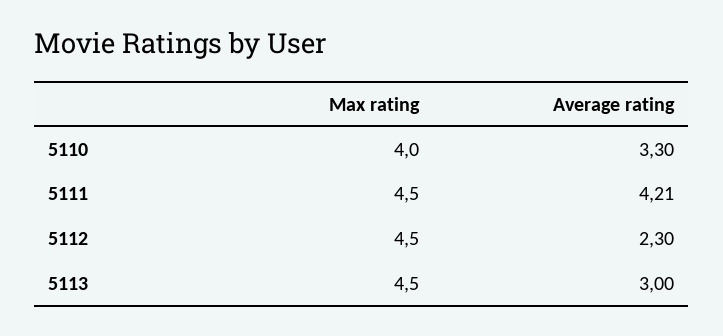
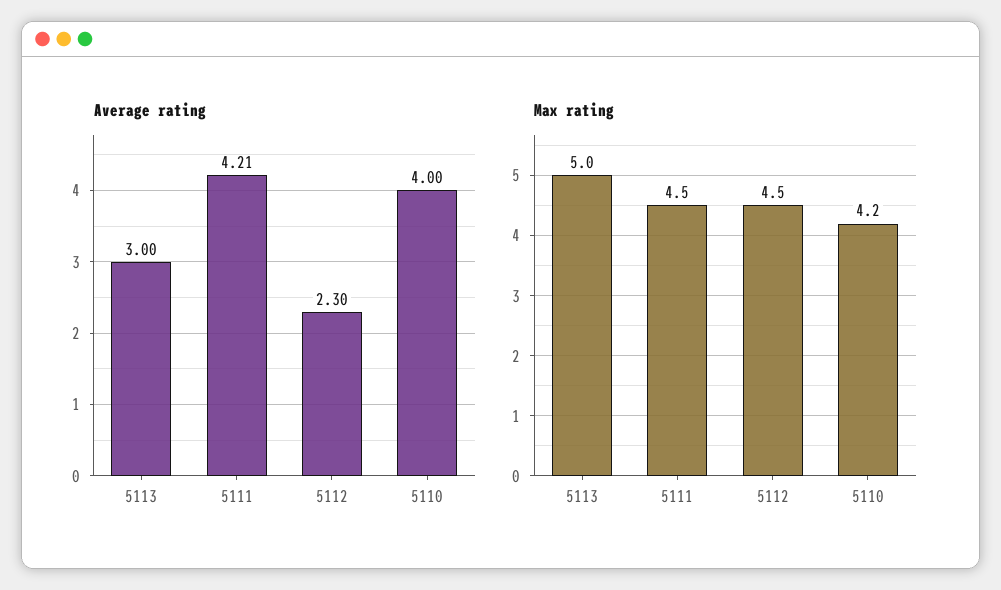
  {
    "Max rating": {
-     "5110": 4,
+     "5110": 4.2,
      "5111": 4.5,
      "5112": 4.5,
-     "5113": 4.5
+     "5113": 5
    },
    "Average rating": {
-     "5110": 3.3,
+     "5110": 4,
      "5111": 4.21,
      "5112": 2.3,
      "5113": 3
    }
  }

